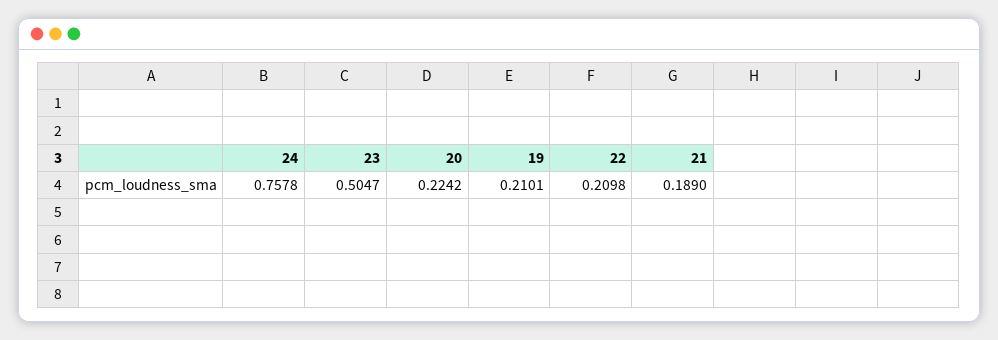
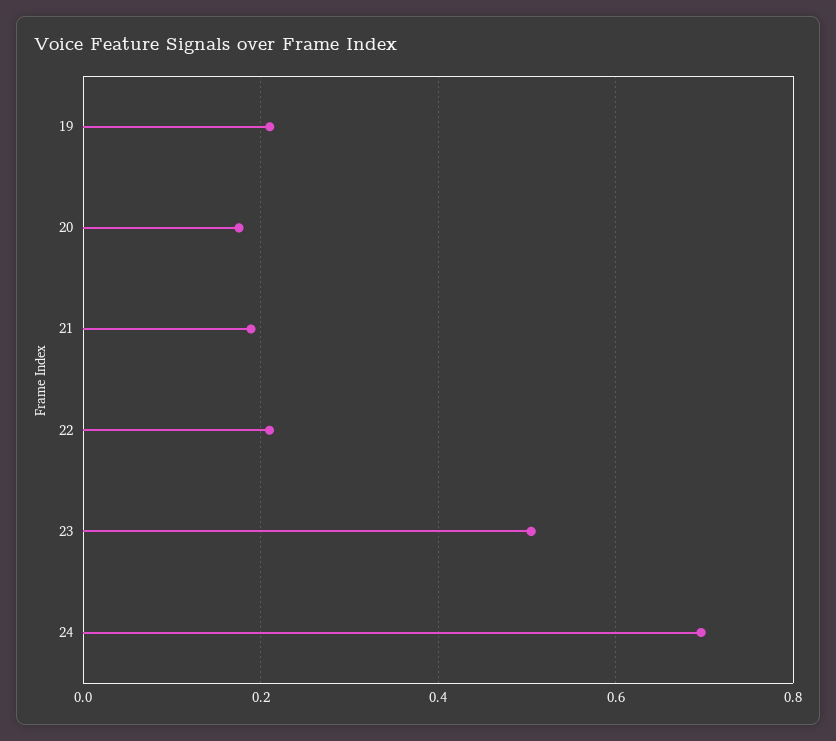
  {
-   "24": 0.7578,
+   "24": 0.7,
    "23": 0.5047,
-   "20": 0.2242,
+   "20": 0.18,
    "19": 0.2101,
    "22": 0.2098,
    "21": 0.189
  }

